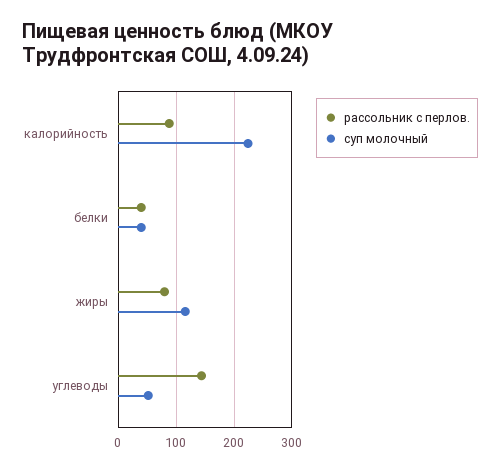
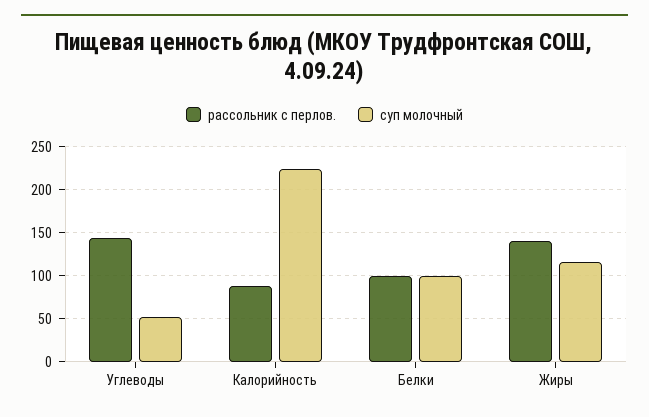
  {
    "рассольник с перлов.": {
      "калорийность": 90,
-     "белки": 40,
+     "белки": 100,
-     "жиры": 80,
+     "жиры": 140,
      "углеводы": 140
    },
    "суп молочный": {
      "калорийность": 220,
-     "белки": 40,
+     "белки": 100,
      "жиры": 120,
      "углеводы": 50
    }
  }

